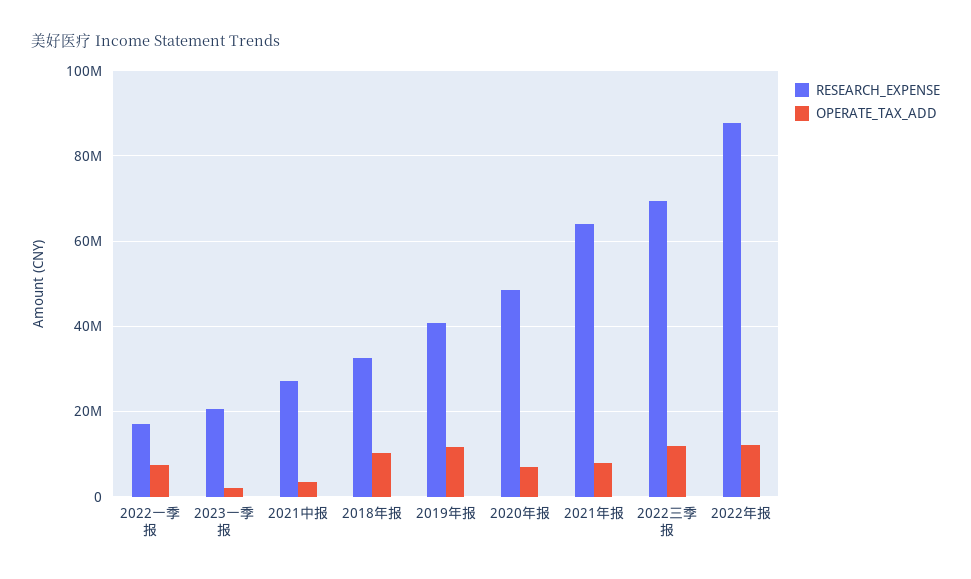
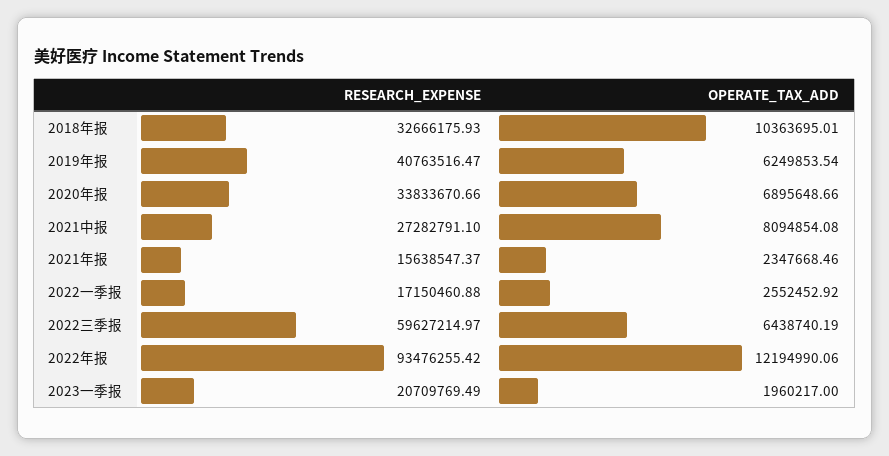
  {
    "RESEARCH_EXPENSE": {
      "2022一季报": 17150460.88,
      "2023一季报": 20709769.49,
      "2021中报": 27282791.1,
      "2018年报": 32666175.93,
      "2019年报": 40763516.47,
-     "2020年报": 48000000,
+     "2020年报": 33833670.66,
-     "2021年报": 64000000,
+     "2021年报": 15638547.37,
-     "2022三季报": 70000000,
+     "2022三季报": 59627214.97,
-     "2022年报": 88000000
+     "2022年报": 93476255.42
    },
    "OPERATE_TAX_ADD": {
-     "2022一季报": 8000000,
+     "2022一季报": 2552452.92,
      "2023一季报": 1960217,
-     "2021中报": 4000000,
+     "2021中报": 8094854.08,
      "2018年报": 10363695.01,
-     "2019年报": 12000000,
+     "2019年报": 6249853.54,
      "2020年报": 6895648.66,
-     "2021年报": 8000000,
+     "2021年报": 2347668.46,
-     "2022三季报": 12000000,
+     "2022三季报": 6438740.19,
      "2022年报": 12194990.06
    }
  }

